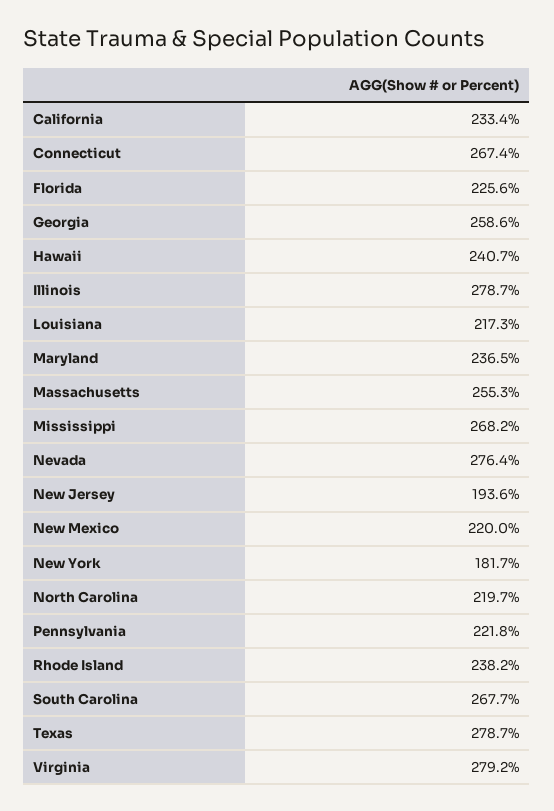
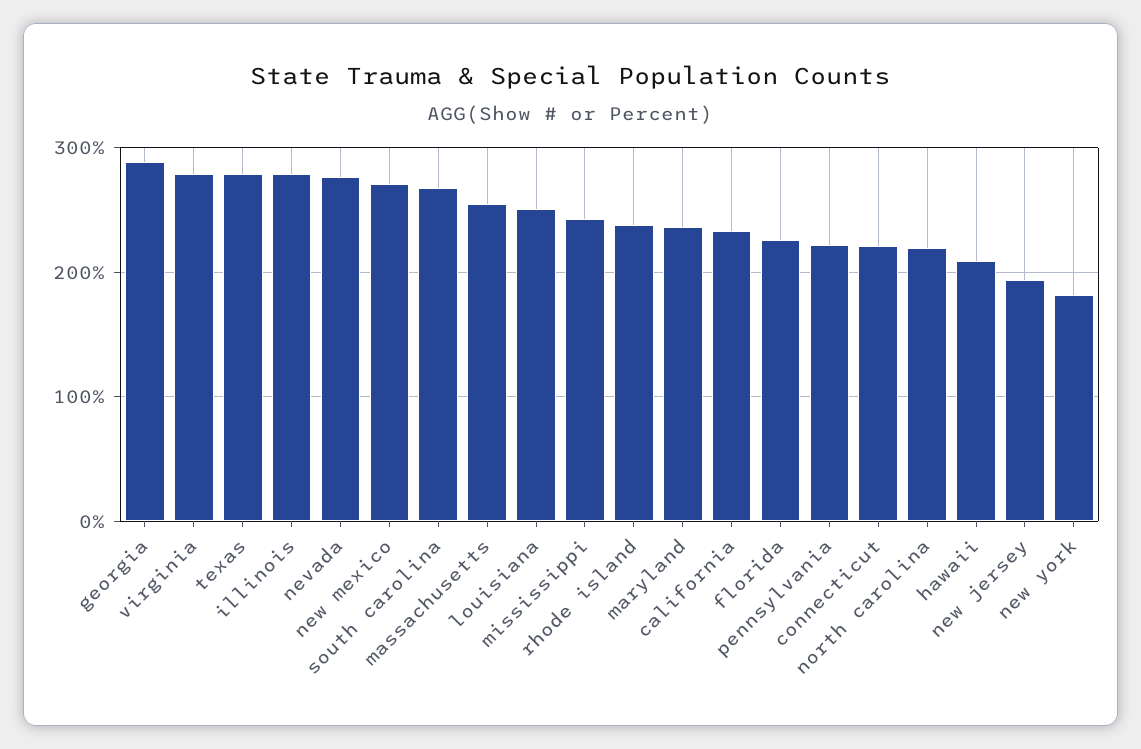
  {
    "California": 233.4,
-   "Connecticut": 267.4,
+   "Connecticut": 220,
    "Florida": 225.6,
-   "Georgia": 258.6,
+   "Georgia": 290,
-   "Hawaii": 240.7,
+   "Hawaii": 210,
    "Illinois": 278.7,
-   "Louisiana": 217.3,
+   "Louisiana": 250,
    "Maryland": 236.5,
    "Massachusetts": 255.3,
-   "Mississippi": 268.2,
+   "Mississippi": 240,
    "Nevada": 276.4,
    "New Jersey": 193.6,
-   "New Mexico": 220,
+   "New Mexico": 270,
    "New York": 181.7,
    "North Carolina": 219.7,
    "Pennsylvania": 221.8,
    "Rhode Island": 238.2,
    "South Carolina": 267.7,
    "Texas": 278.7,
    "Virginia": 279.2
  }

